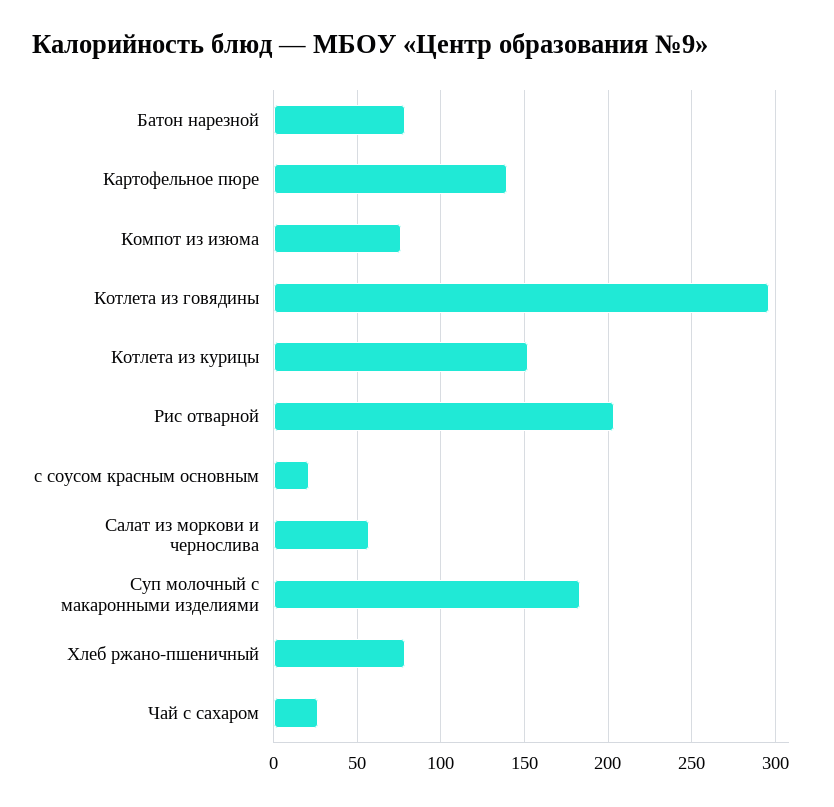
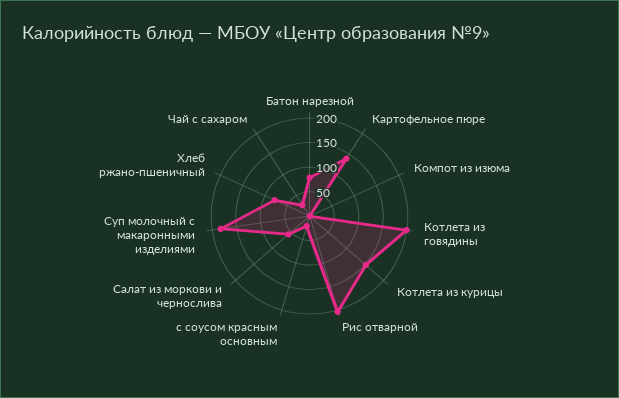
  {
    "Батон нарезной": 80,
    "Картофельное пюре": 140,
-   "Компот из изюма": 75,
+   "Компот из изюма": 0,
-   "Котлета из говядины": 295,
+   "Котлета из говядины": 200,
    "Котлета из курицы": 150,
    "Рис отварной": 205,
    "с соусом красным основным": 20,
    "Салат из моркови и чернослива": 55,
    "Суп молочный с макаронными изделиями": 185,
    "Хлеб ржано-пшеничный": 80,
    "Чай с сахаром": 25
  }

